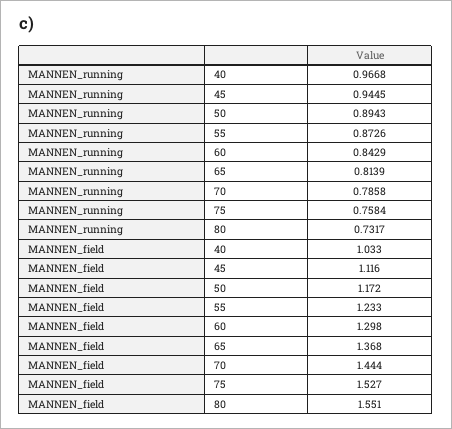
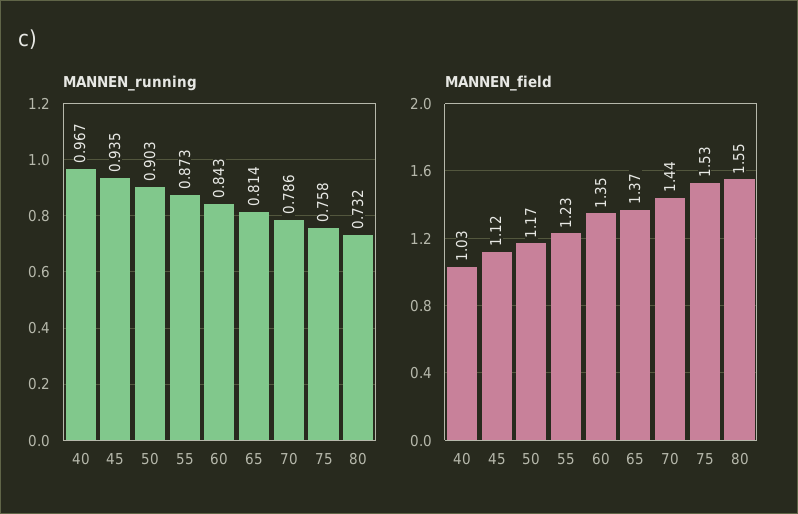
  {
    "MANNEN_running": {
      "40": 0.9668,
-     "45": 0.9445,
+     "45": 0.935,
-     "50": 0.8943,
+     "50": 0.903,
      "55": 0.8726,
      "60": 0.8429,
      "65": 0.8139,
      "70": 0.7858,
      "75": 0.7584,
      "80": 0.7317
    },
    "MANNEN_field": {
      "40": 1.033,
      "45": 1.116,
      "50": 1.172,
      "55": 1.233,
-     "60": 1.298,
+     "60": 1.35,
      "65": 1.368,
      "70": 1.444,
      "75": 1.527,
      "80": 1.551
    }
  }

